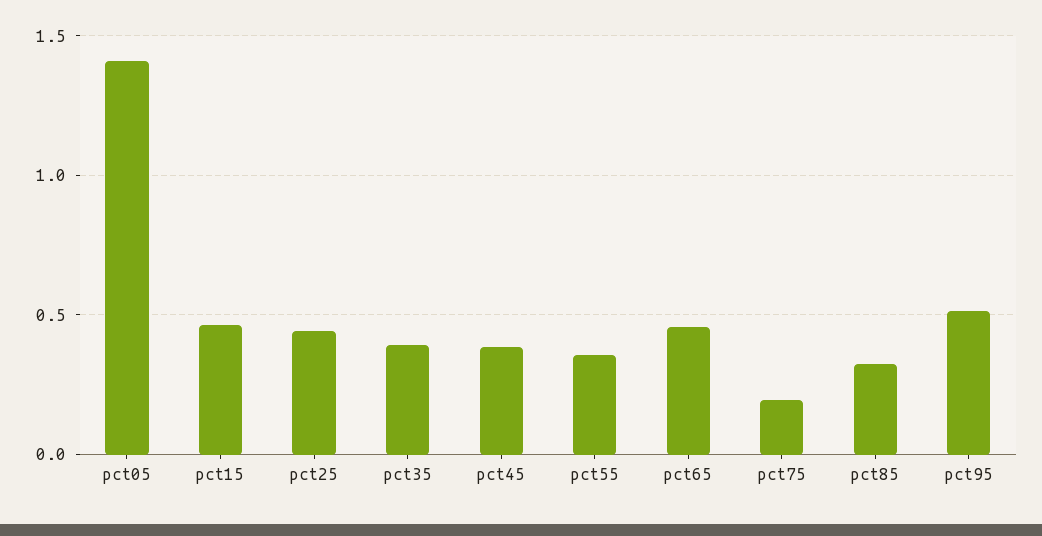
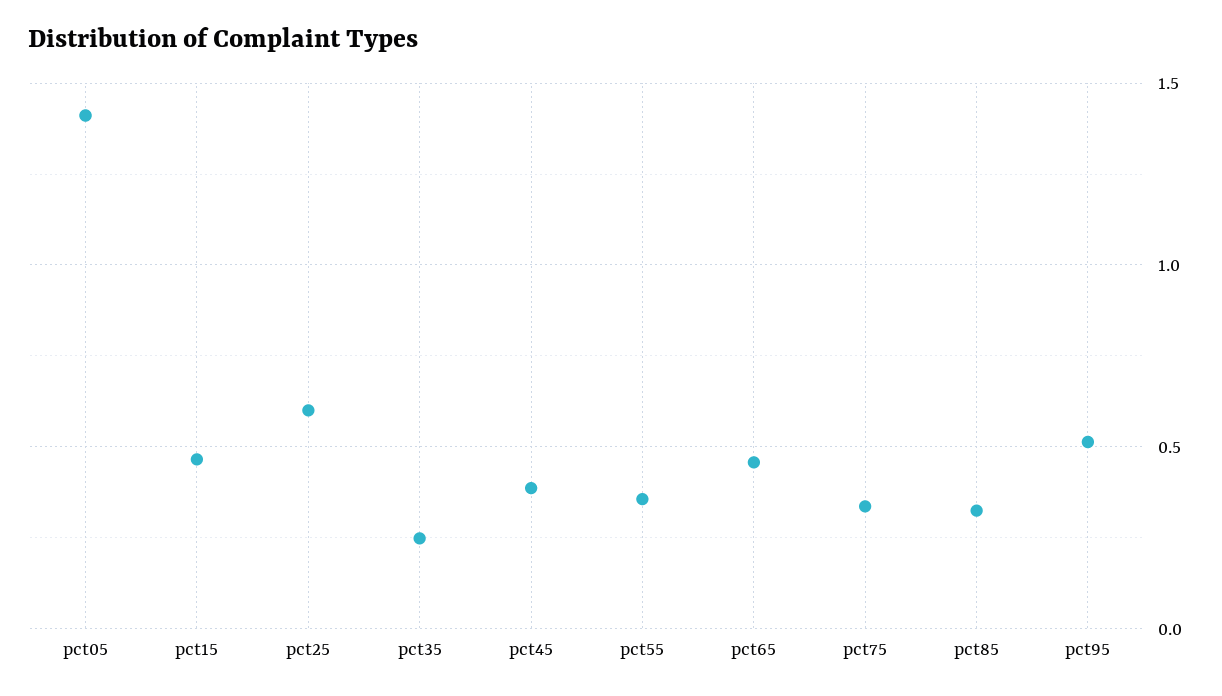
  {
    "pct05": 1.4,
    "pct15": 0.45,
-   "pct25": 0.45,
+   "pct25": 0.6,
-   "pct35": 0.4,
+   "pct35": 0.25,
    "pct45": 0.4,
    "pct55": 0.35,
    "pct65": 0.45,
-   "pct75": 0.2,
+   "pct75": 0.35,
    "pct85": 0.3,
    "pct95": 0.5
  }

